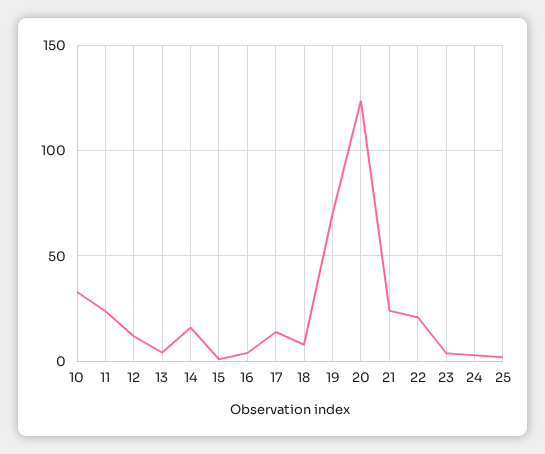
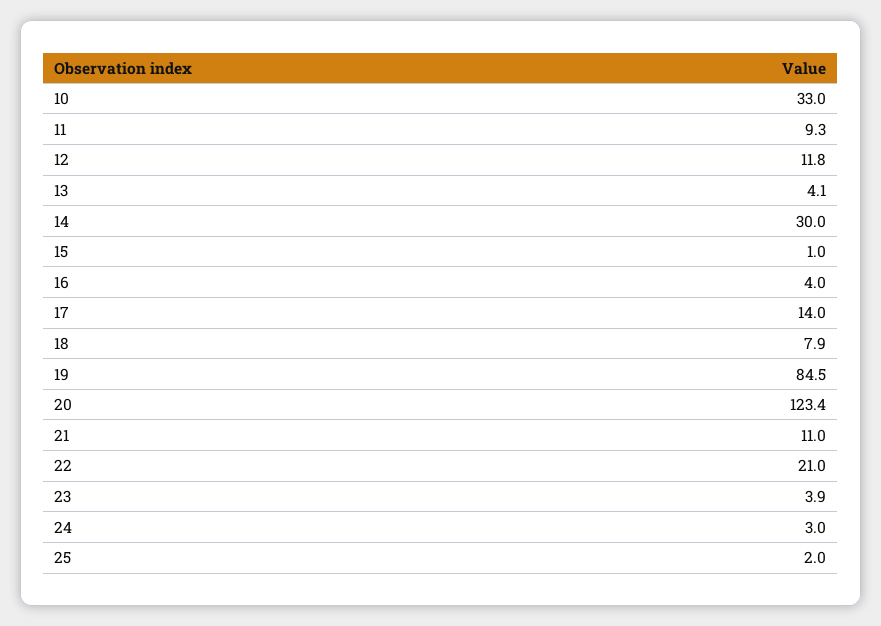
  {
    "10": 33,
-   "11": 25,
+   "11": 9.3,
    "12": 11.8,
    "13": 4.1,
-   "14": 15,
+   "14": 30,
    "15": 1,
    "16": 4,
    "17": 14,
    "18": 7.9,
-   "19": 70,
+   "19": 84.5,
    "20": 123.4,
-   "21": 25,
+   "21": 11,
    "22": 21,
    "23": 3.9,
    "24": 3,
    "25": 2
  }

